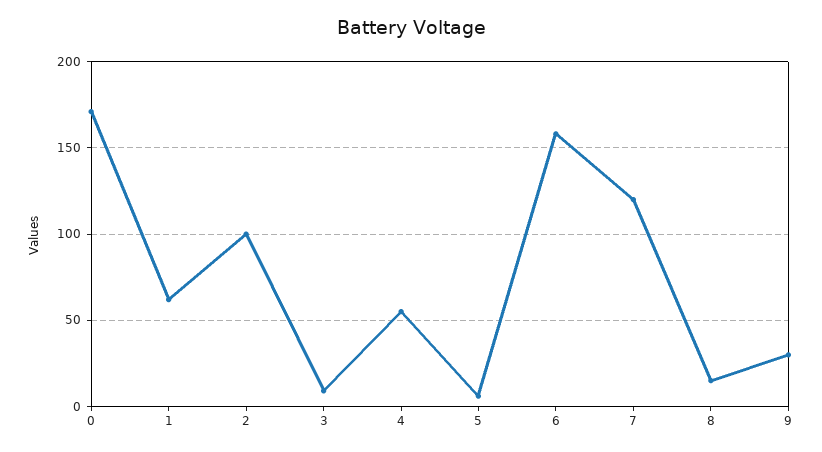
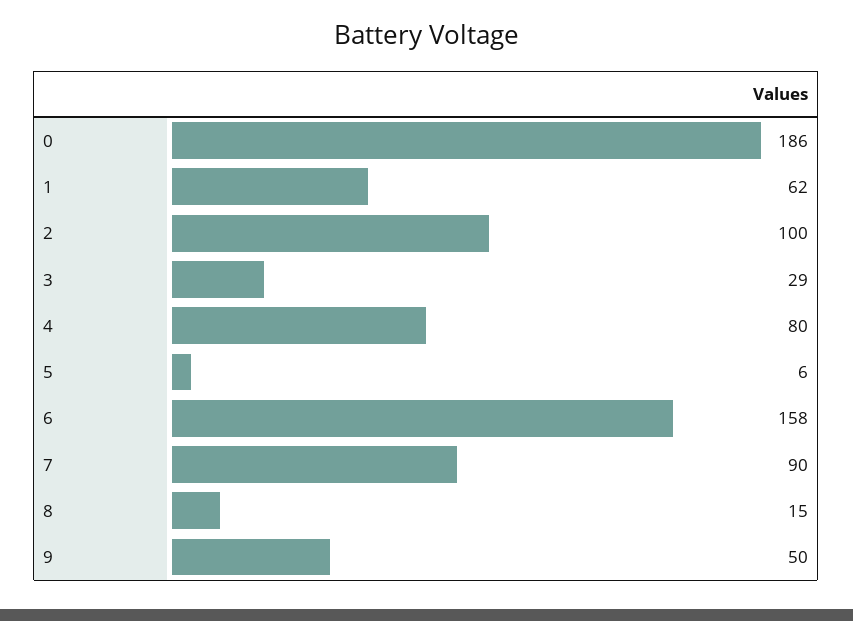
  {
-   "0": 170,
+   "0": 186,
    "1": 62,
    "2": 100,
-   "3": 10,
+   "3": 29,
-   "4": 55,
+   "4": 80,
    "5": 6,
    "6": 158,
-   "7": 120,
+   "7": 90,
    "8": 15,
-   "9": 30
+   "9": 50
  }

